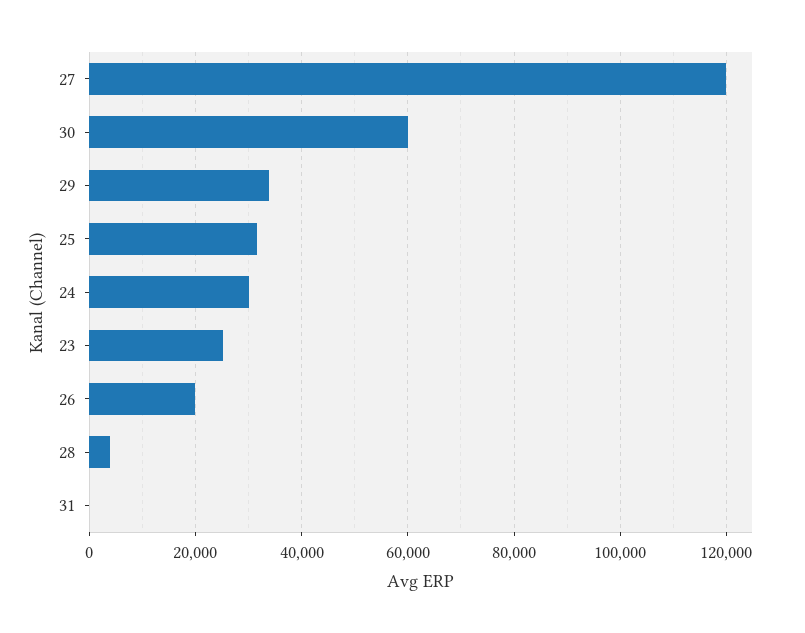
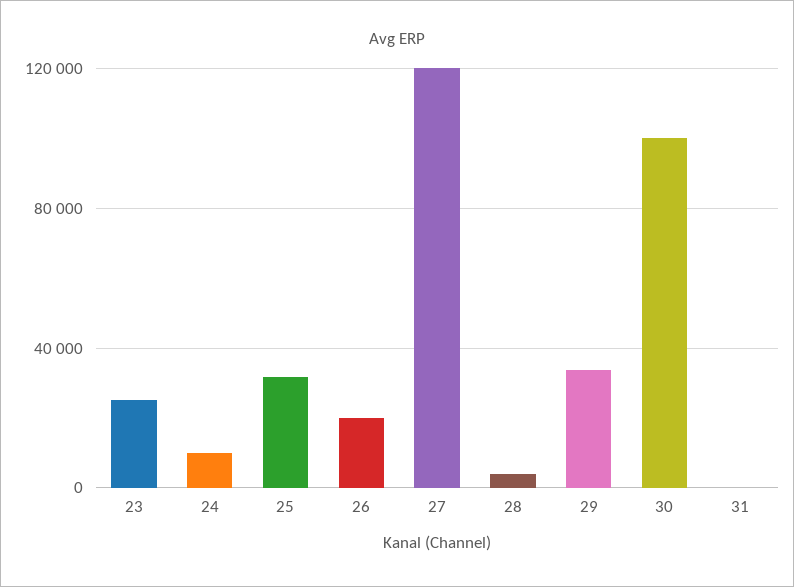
  {
    "27": 120000,
-   "30": 60000,
+   "30": 100000,
    "29": 34000,
    "25": 32000,
-   "24": 30000,
+   "24": 10000,
    "23": 26000,
    "26": 20000,
    "28": 4000,
    "31": 0
  }

